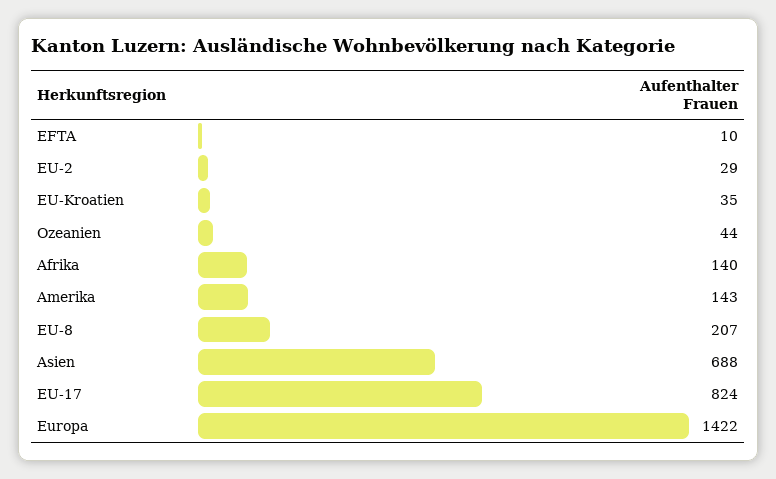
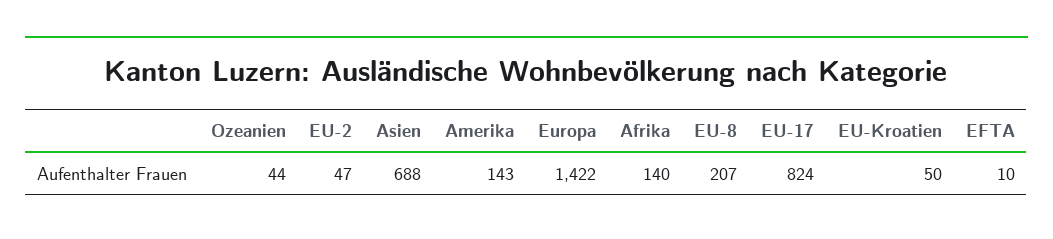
  {
    "EFTA": 10,
-   "EU-2": 29,
+   "EU-2": 47,
-   "EU-Kroatien": 35,
+   "EU-Kroatien": 50,
    "Ozeanien": 44,
    "Afrika": 140,
    "Amerika": 143,
    "EU-8": 207,
    "Asien": 688,
    "EU-17": 824,
    "Europa": 1422
  }

